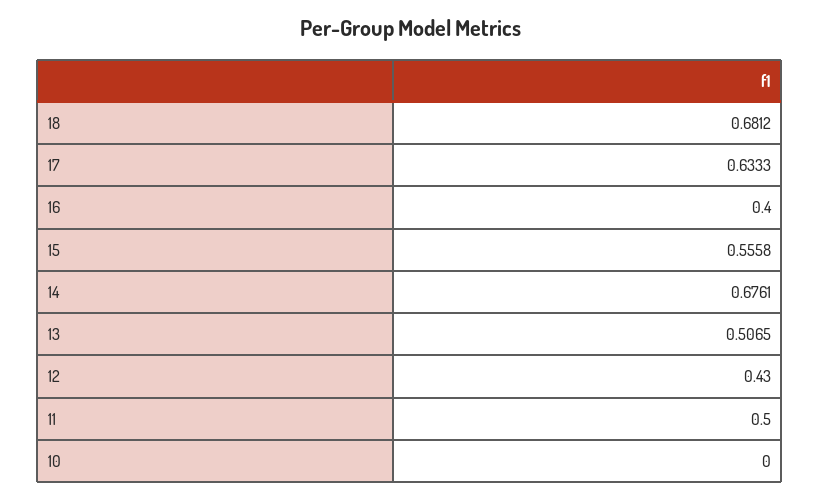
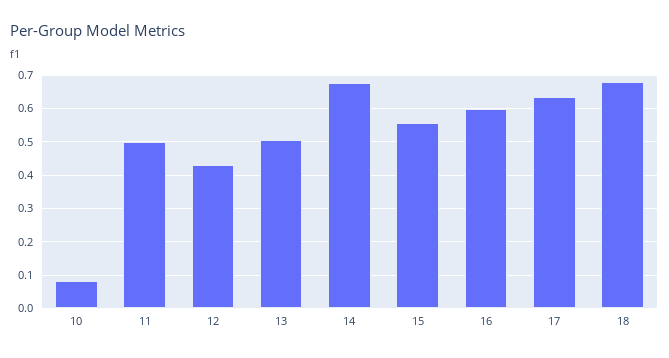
  {
    "18": 0.6812,
    "17": 0.6333,
-   "16": 0.4,
+   "16": 0.6,
    "15": 0.5558,
    "14": 0.6761,
    "13": 0.5065,
    "12": 0.43,
    "11": 0.5,
-   "10": 0
+   "10": 0.08
  }

